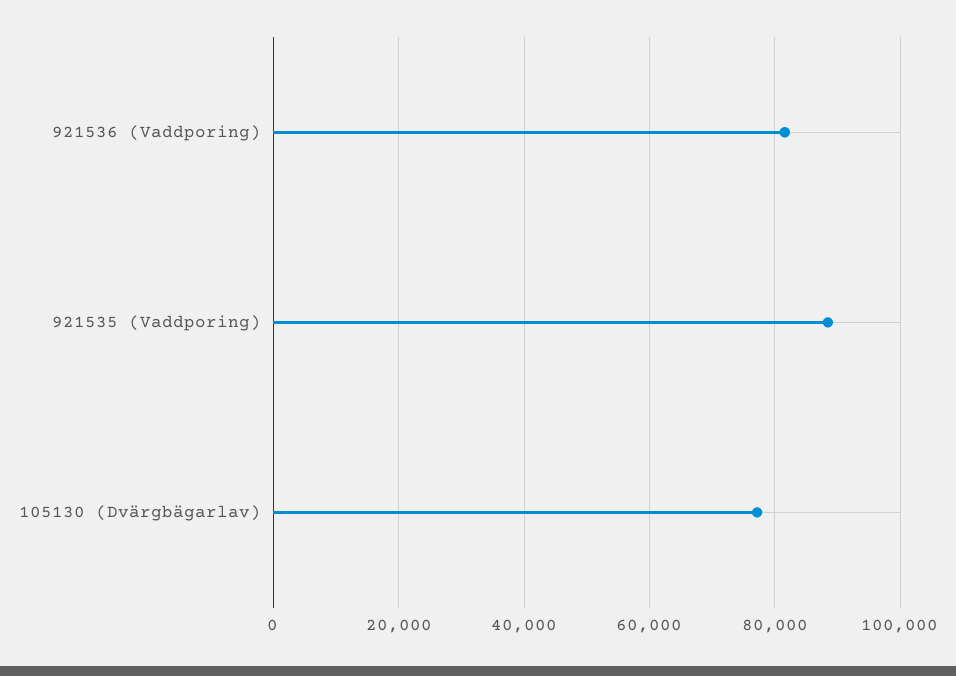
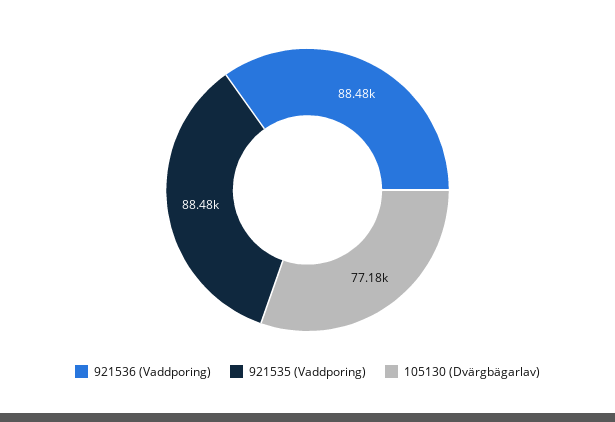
  {
-   "921536 (Vaddporing)": 82000,
+   "921536 (Vaddporing)": 88480,
    "921535 (Vaddporing)": 88480,
    "105130 (Dvärgbägarlav)": 77180
  }

